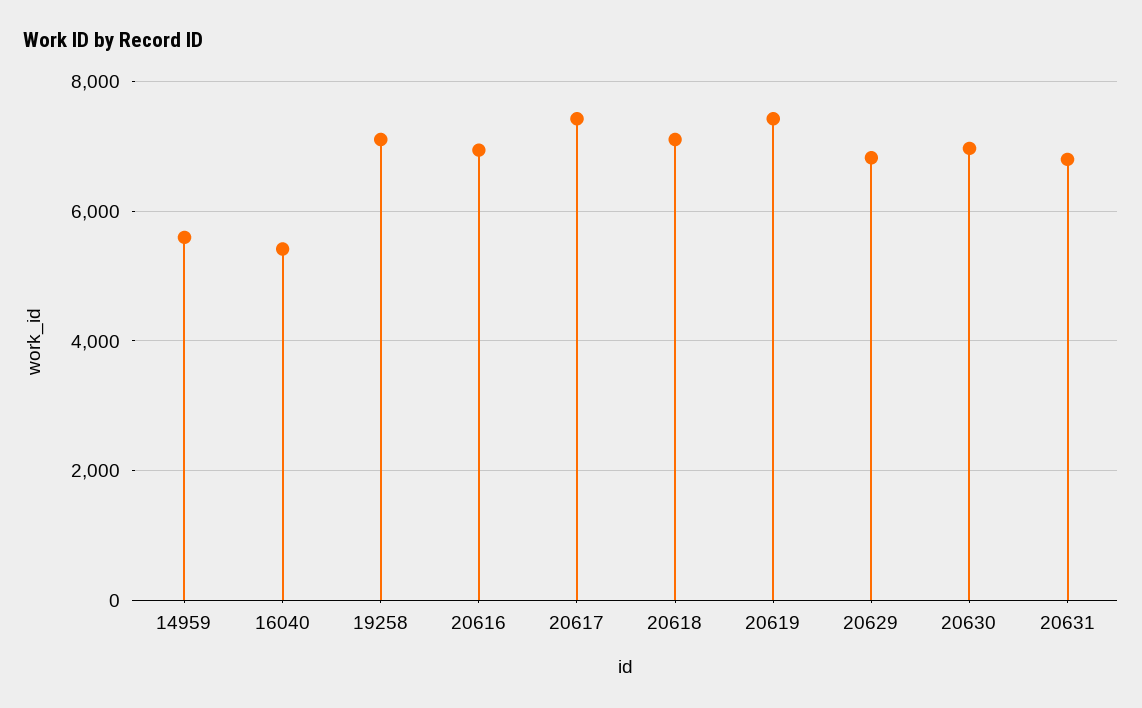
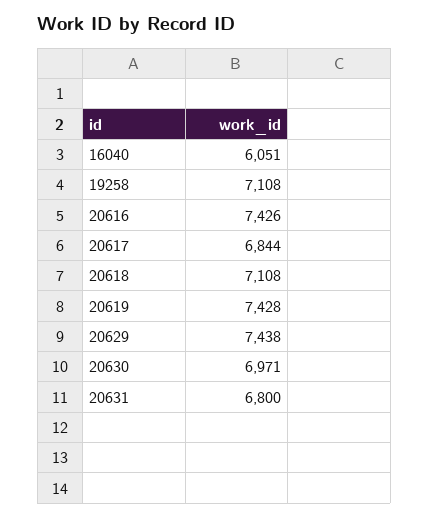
  {
-   "14959": 5600,
-   "16040": 5400,
+   "16040": 6051,
    "19258": 7108,
-   "20616": 7000,
+   "20616": 7426,
-   "20617": 7400,
+   "20617": 6844,
    "20618": 7108,
    "20619": 7428,
-   "20629": 6800,
+   "20629": 7438,
    "20630": 6971,
    "20631": 6800
  }

